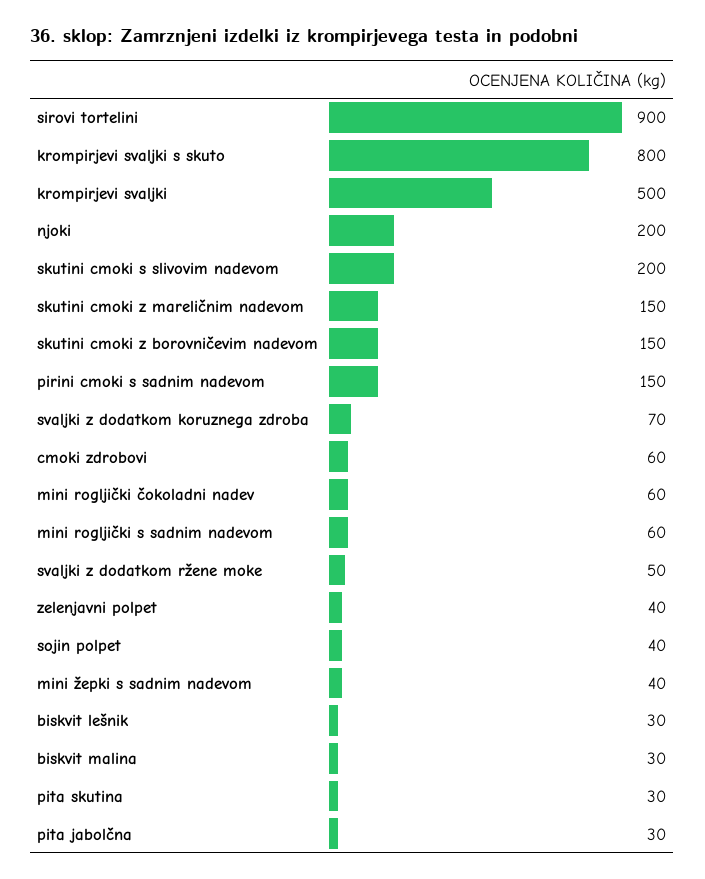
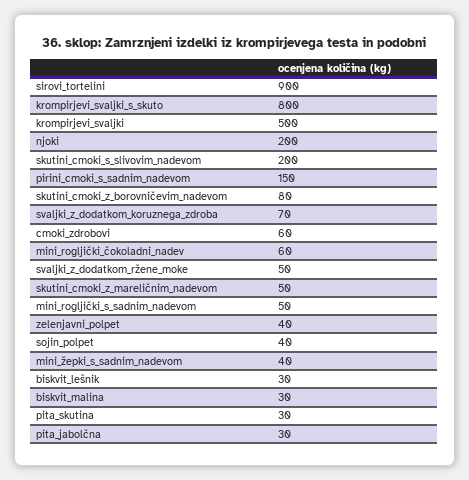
  {
    "sirovi tortelini": 900,
    "krompirjevi svaljki s skuto": 800,
    "krompirjevi svaljki": 500,
    "njoki": 200,
    "skutini cmoki s slivovim nadevom": 200,
-   "skutini cmoki z mareličnim nadevom": 150,
+   "skutini cmoki z mareličnim nadevom": 50,
-   "skutini cmoki z borovničevim nadevom": 150,
+   "skutini cmoki z borovničevim nadevom": 80,
    "pirini cmoki s sadnim nadevom": 150,
    "svaljki z dodatkom koruznega zdroba": 70,
    "cmoki zdrobovi": 60,
    "mini rogljički čokoladni nadev": 60,
-   "mini rogljički s sadnim nadevom": 60,
+   "mini rogljički s sadnim nadevom": 50,
    "svaljki z dodatkom ržene moke": 50,
    "zelenjavni polpet": 40,
    "sojin polpet": 40,
    "mini žepki s sadnim nadevom": 40,
    "biskvit lešnik": 30,
    "biskvit malina": 30,
    "pita skutina": 30,
    "pita jabolčna": 30
  }

